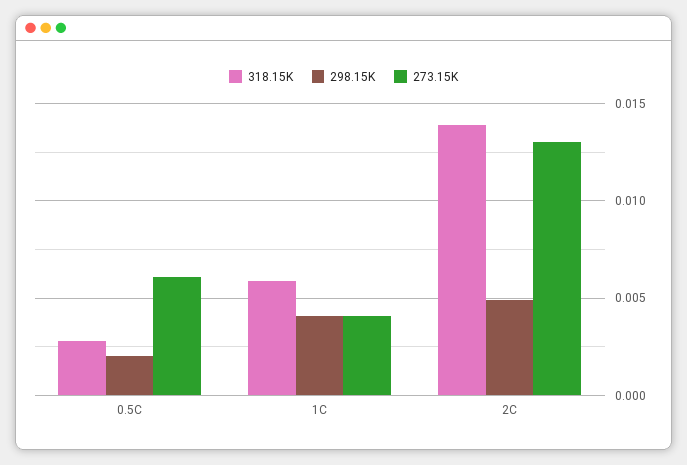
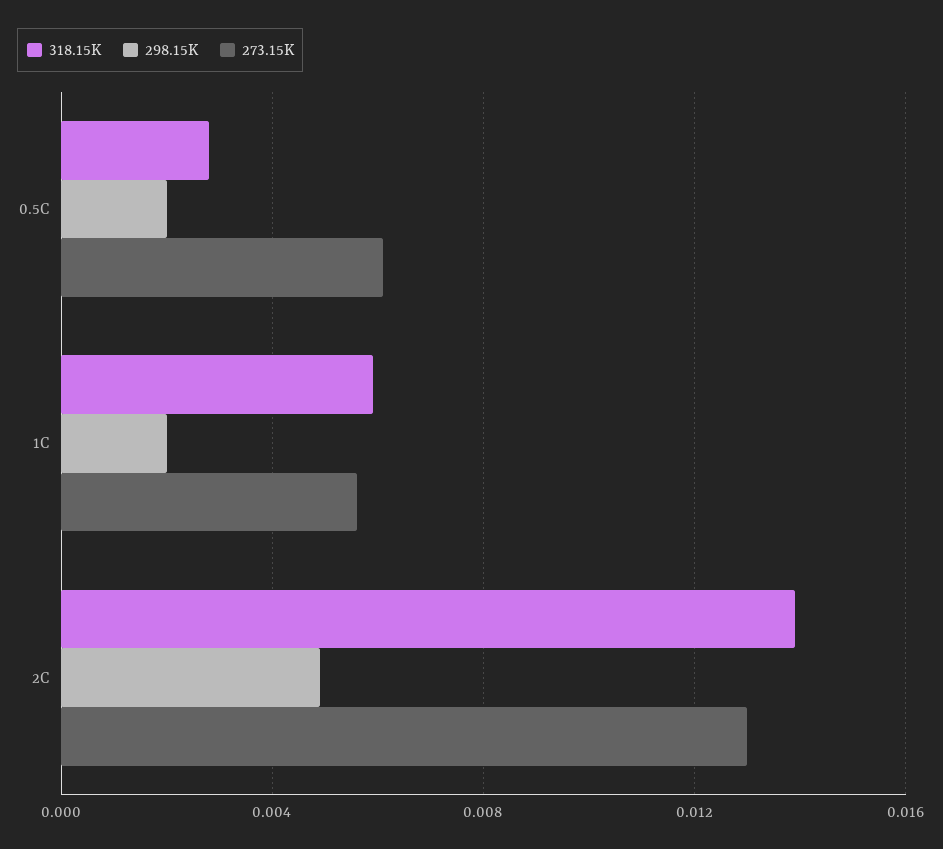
  {
    "318.15K": {
      "0.5C": 0.003,
      "1C": 0.006,
      "2C": 0.014
    },
    "298.15K": {
      "0.5C": 0.002,
-     "1C": 0.004,
+     "1C": 0.002,
      "2C": 0.005
    },
    "273.15K": {
      "0.5C": 0.006,
-     "1C": 0.004,
+     "1C": 0.0055,
      "2C": 0.013
    }
  }

